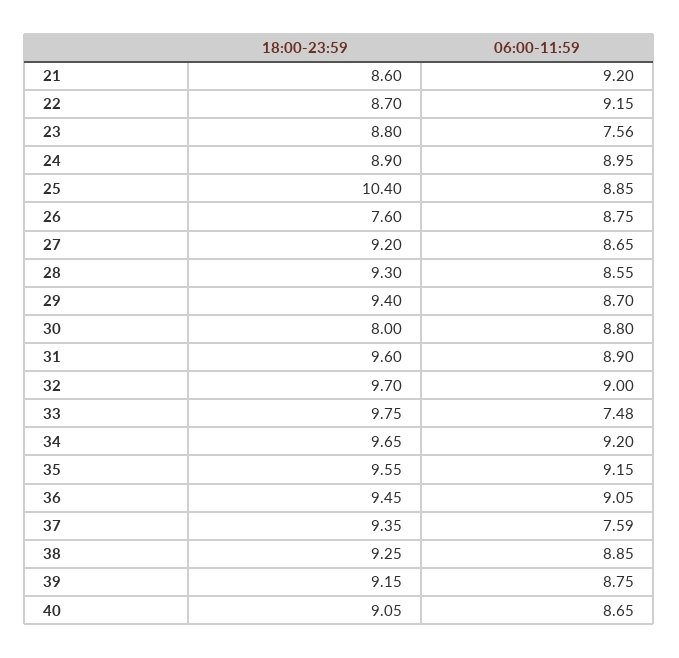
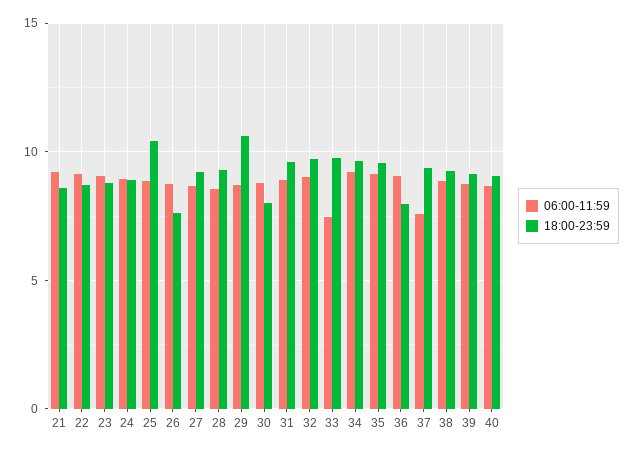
  {
    "18:00-23:59": {
      "21": 8.6,
      "22": 8.7,
      "23": 8.8,
      "24": 8.9,
      "25": 10.4,
      "26": 7.6,
      "27": 9.2,
      "28": 9.3,
-     "29": 9.4,
+     "29": 10.5,
      "30": 8,
      "31": 9.6,
      "32": 9.7,
      "33": 9.75,
      "34": 9.65,
      "35": 9.55,
-     "36": 9.45,
+     "36": 8,
      "37": 9.35,
      "38": 9.25,
      "39": 9.15,
      "40": 9.05
    },
    "06:00-11:59": {
      "21": 9.2,
      "22": 9.15,
-     "23": 7.56,
+     "23": 9,
      "24": 8.95,
      "25": 8.85,
      "26": 8.75,
      "27": 8.65,
      "28": 8.55,
      "29": 8.7,
      "30": 8.8,
      "31": 8.9,
      "32": 9,
      "33": 7.48,
      "34": 9.2,
      "35": 9.15,
      "36": 9.05,
      "37": 7.59,
      "38": 8.85,
      "39": 8.75,
      "40": 8.65
    }
  }

